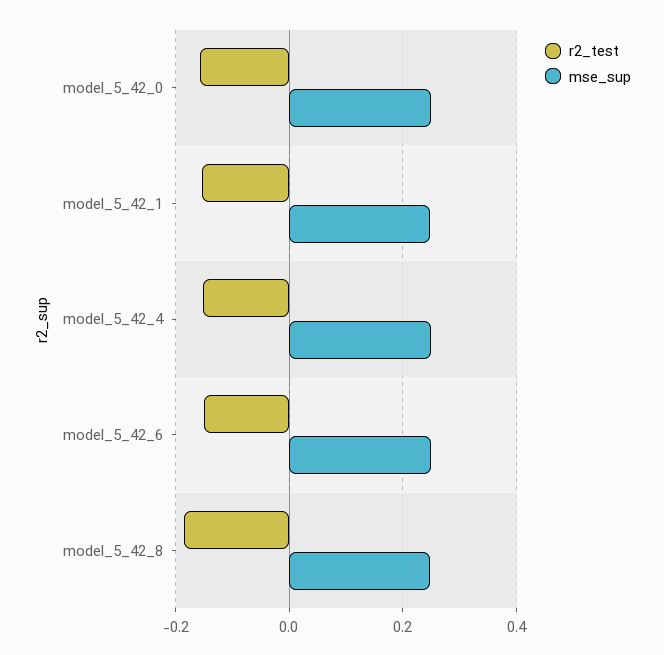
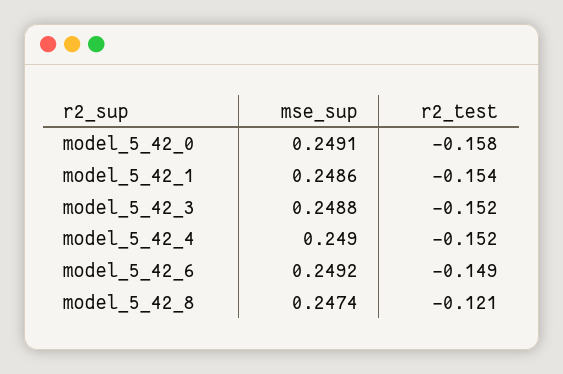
  {
    "r2_test": {
      "model_5_42_0": -0.158,
      "model_5_42_1": -0.154,
      "model_5_42_4": -0.152,
      "model_5_42_6": -0.149,
-     "model_5_42_8": -0.18
+     "model_5_42_8": -0.121,
+     "model_5_42_3": -0.152
    },
    "mse_sup": {
      "model_5_42_0": 0.2491,
      "model_5_42_1": 0.2486,
      "model_5_42_4": 0.249,
      "model_5_42_6": 0.2492,
-     "model_5_42_8": 0.2474
+     "model_5_42_8": 0.2474,
+     "model_5_42_3": 0.2488
    }
  }

